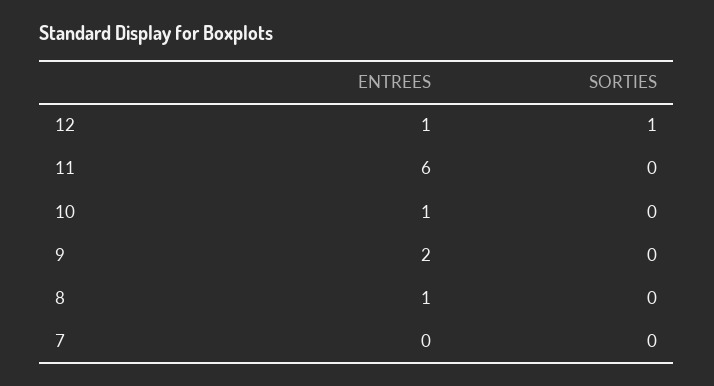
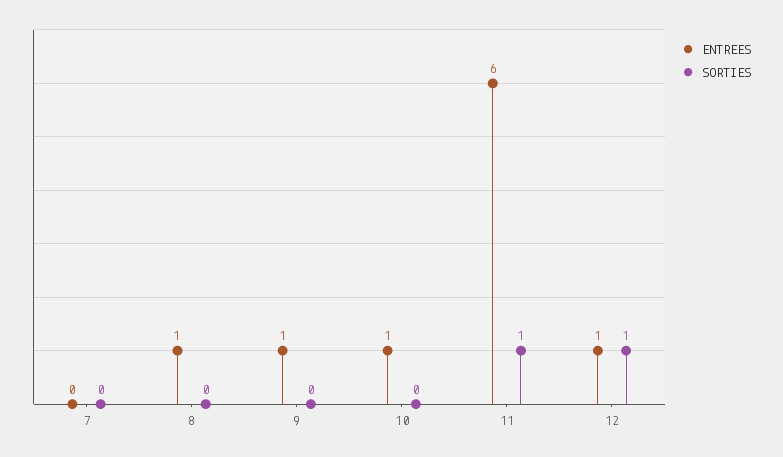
  {
    "ENTREES": {
      "12": 1,
      "11": 6,
      "10": 1,
-     "9": 2,
+     "9": 1,
      "8": 1,
      "7": 0
    },
    "SORTIES": {
      "12": 1,
-     "11": 0,
+     "11": 1,
      "10": 0,
      "9": 0,
      "8": 0,
      "7": 0
    }
  }

